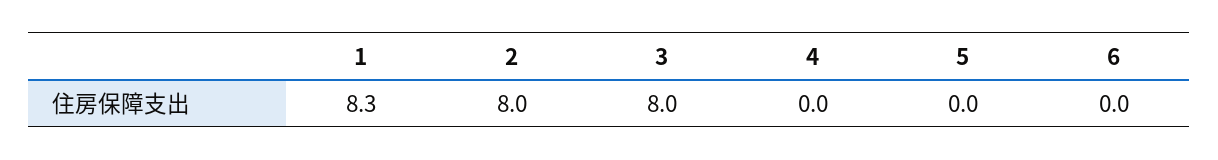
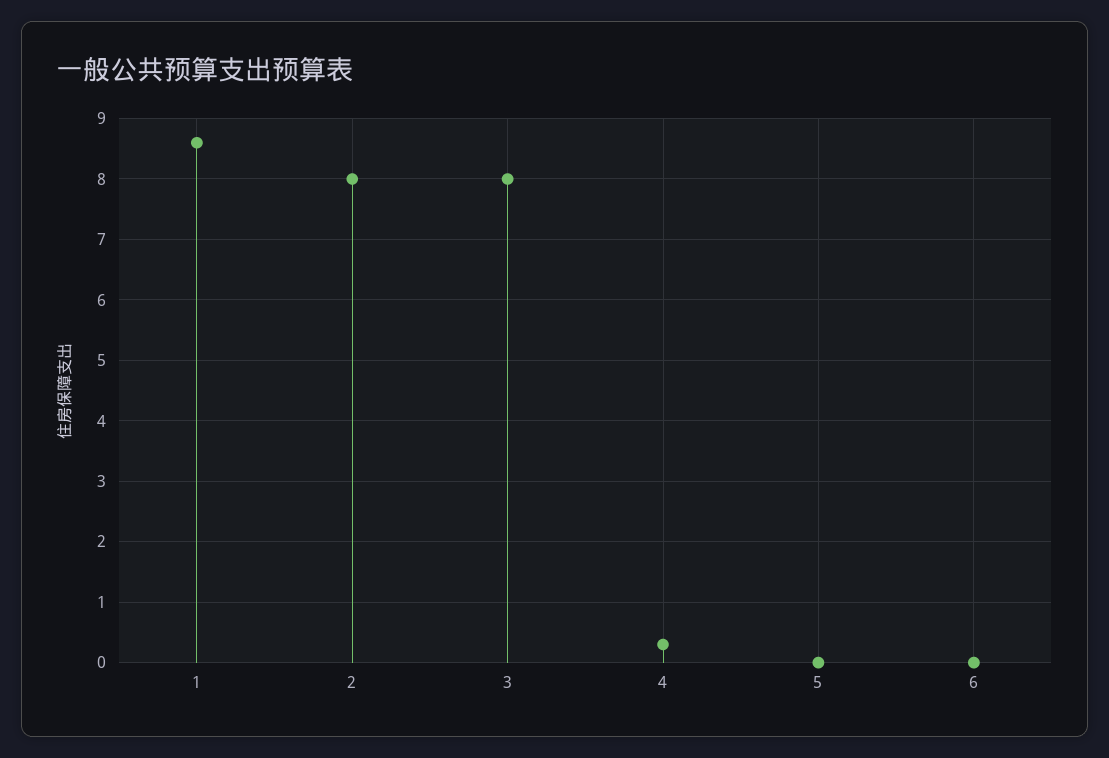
  {
-   "1": 8.3,
+   "1": 8.6,
    "2": 8,
    "3": 8,
-   "4": 0,
+   "4": 0.3,
    "5": 0,
    "6": 0
  }

